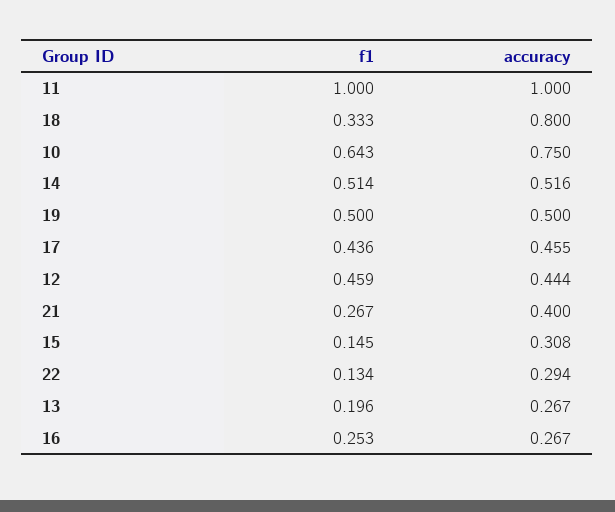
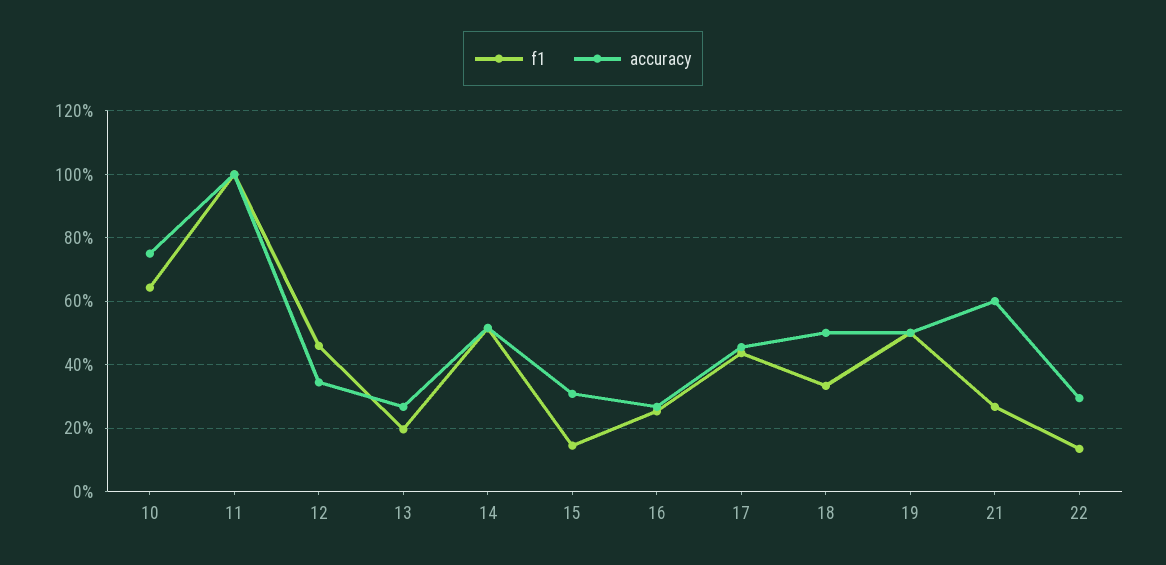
  {
    "f1": {
      "11": 1,
      "18": 0.333,
      "10": 0.643,
      "14": 0.514,
      "19": 0.5,
      "17": 0.436,
      "12": 0.459,
      "21": 0.267,
      "15": 0.145,
      "22": 0.134,
      "13": 0.196,
      "16": 0.253
    },
    "accuracy": {
      "11": 1,
-     "18": 0.8,
+     "18": 0.5,
      "10": 0.75,
      "14": 0.516,
      "19": 0.5,
      "17": 0.455,
-     "12": 0.444,
+     "12": 0.34,
-     "21": 0.4,
+     "21": 0.6,
      "15": 0.308,
      "22": 0.294,
      "13": 0.267,
      "16": 0.267
    }
  }

